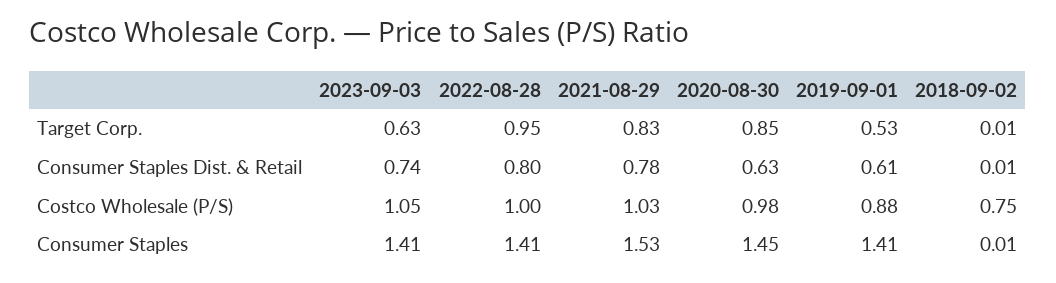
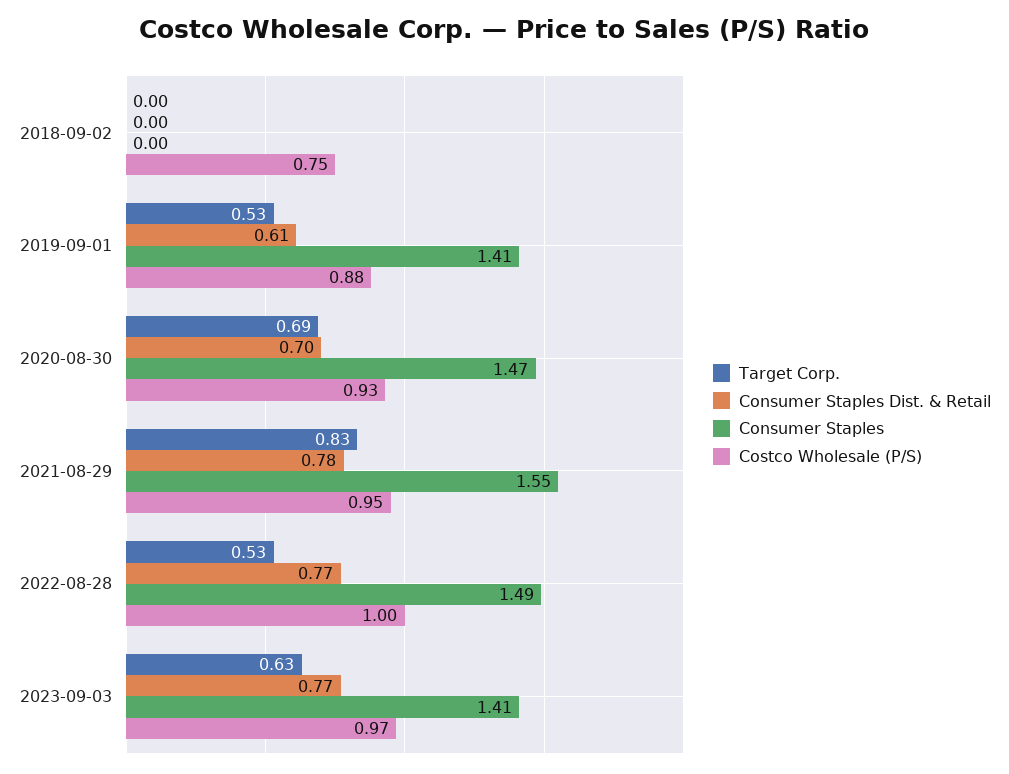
  {
    "Target Corp.": {
      "2023-09-03": 0.63,
-     "2022-08-28": 0.95,
+     "2022-08-28": 0.53,
      "2021-08-29": 0.83,
-     "2020-08-30": 0.85,
+     "2020-08-30": 0.69,
      "2019-09-01": 0.53,
-     "2018-09-02": 0.01
+     "2018-09-02": 0
    },
    "Consumer Staples Dist. & Retail": {
-     "2023-09-03": 0.74,
+     "2023-09-03": 0.77,
-     "2022-08-28": 0.8,
+     "2022-08-28": 0.77,
      "2021-08-29": 0.78,
-     "2020-08-30": 0.63,
+     "2020-08-30": 0.7,
      "2019-09-01": 0.61,
-     "2018-09-02": 0.01
+     "2018-09-02": 0
    },
    "Costco Wholesale (P/S)": {
-     "2023-09-03": 1.05,
+     "2023-09-03": 0.97,
      "2022-08-28": 1,
-     "2021-08-29": 1.03,
+     "2021-08-29": 0.95,
-     "2020-08-30": 0.98,
+     "2020-08-30": 0.93,
      "2019-09-01": 0.88,
      "2018-09-02": 0.75
    },
    "Consumer Staples": {
      "2023-09-03": 1.41,
-     "2022-08-28": 1.41,
+     "2022-08-28": 1.49,
-     "2021-08-29": 1.53,
+     "2021-08-29": 1.55,
-     "2020-08-30": 1.45,
+     "2020-08-30": 1.47,
      "2019-09-01": 1.41,
-     "2018-09-02": 0.01
+     "2018-09-02": 0
    }
  }

